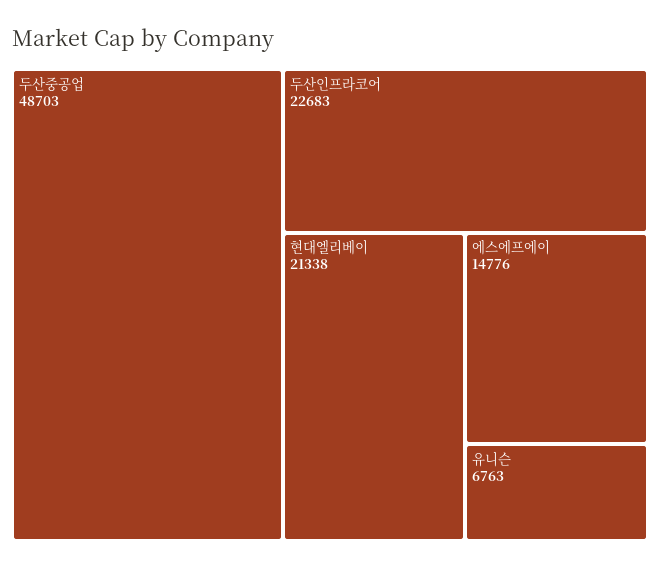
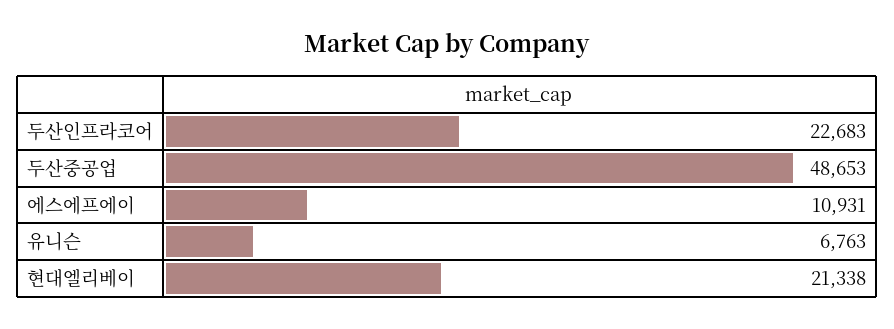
  {
-   "두산중공업": 48703,
+   "두산중공업": 48653,
    "두산인프라코어": 22683,
    "현대엘리베이": 21338,
-   "에스에프에이": 14776,
+   "에스에프에이": 10931,
    "유니슨": 6763
  }

